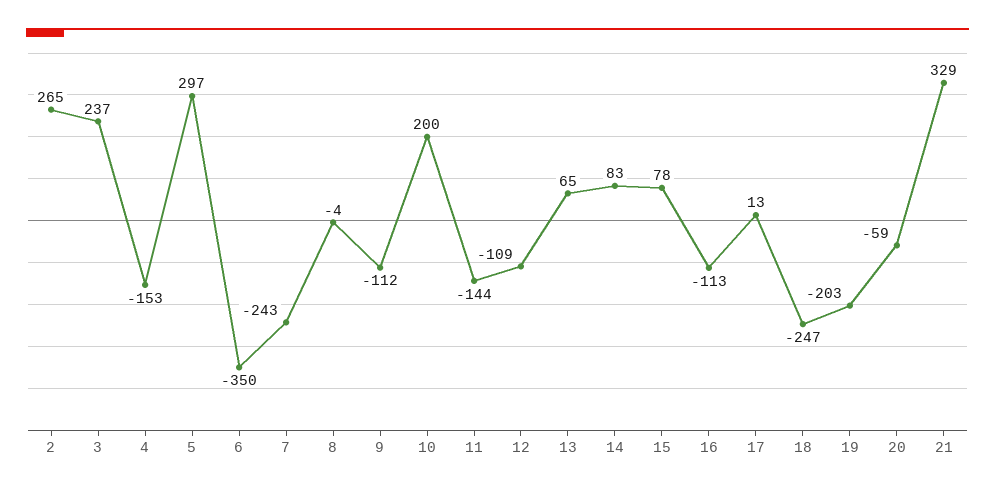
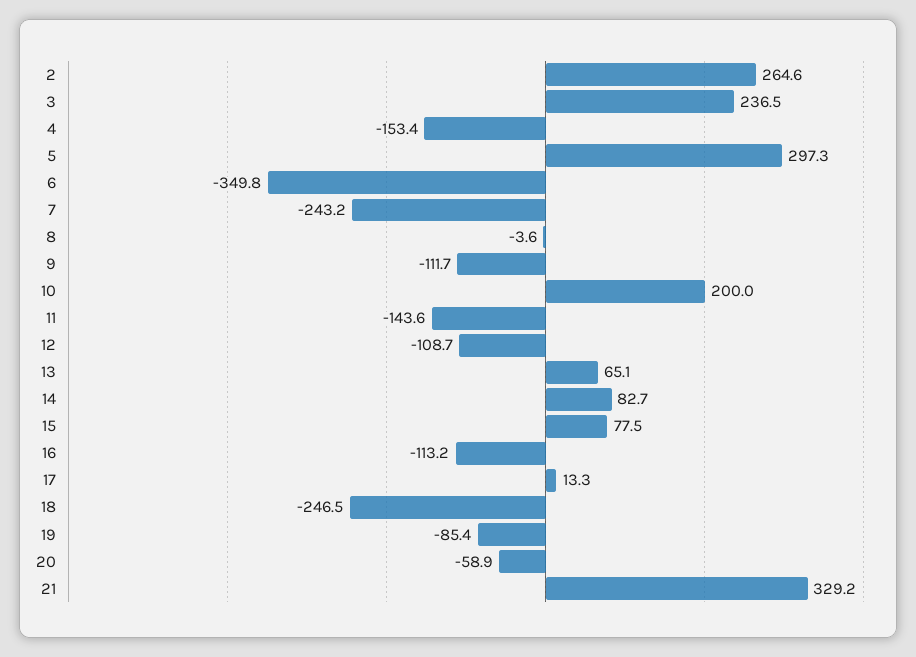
  {
    "2": 264.6,
    "3": 236.5,
    "4": -153.4,
    "5": 297.3,
    "6": -349.8,
    "7": -243.2,
    "8": -3.6,
    "9": -111.7,
    "10": 200,
    "11": -143.6,
    "12": -108.7,
    "13": 65.1,
    "14": 82.7,
    "15": 77.5,
    "16": -113.2,
    "17": 13.3,
    "18": -246.5,
-   "19": -203,
+   "19": -85.4,
    "20": -58.9,
    "21": 329.2
  }

